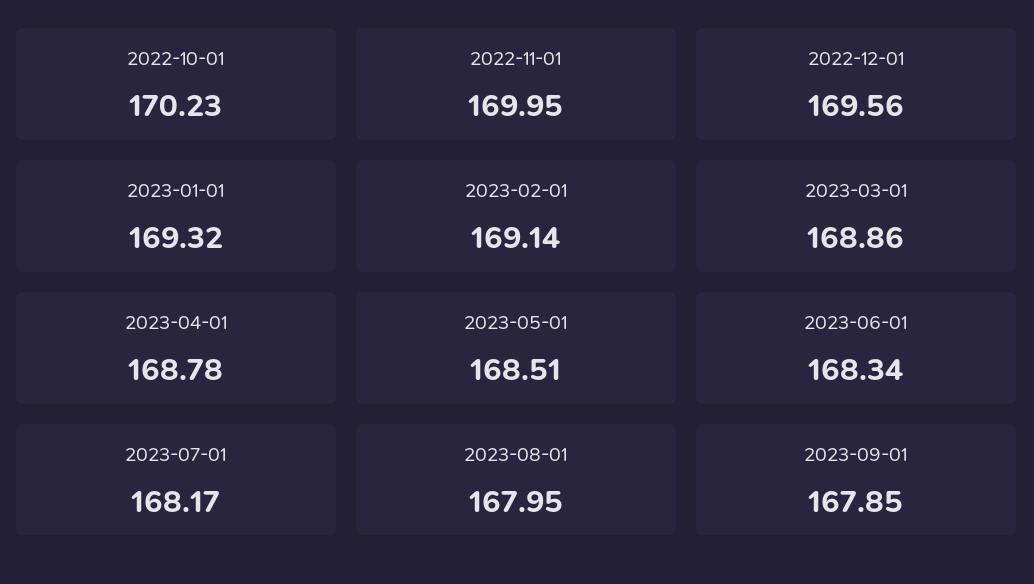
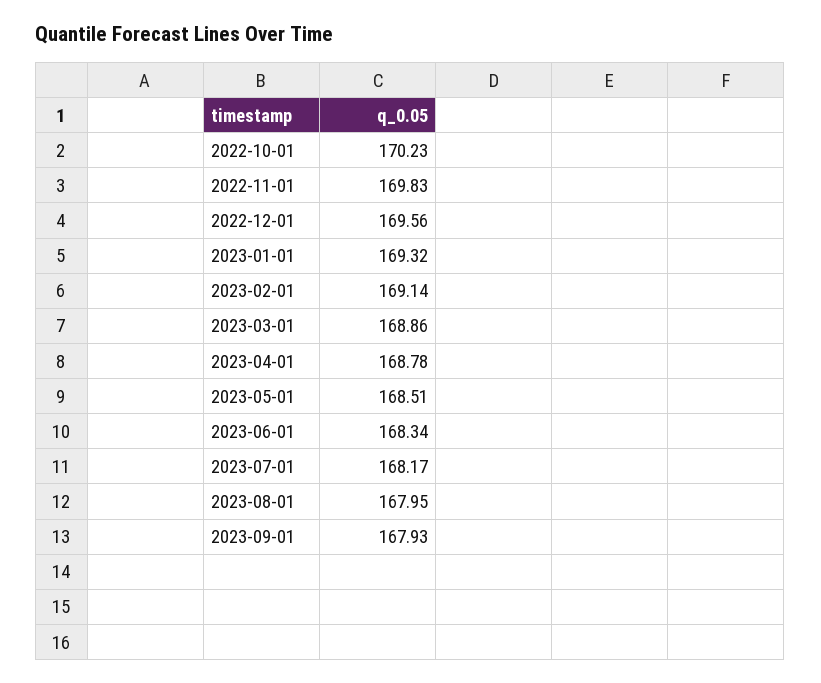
  {
    "2022-10-01": 170.23,
-   "2022-11-01": 169.95,
+   "2022-11-01": 169.83,
    "2022-12-01": 169.56,
    "2023-01-01": 169.32,
    "2023-02-01": 169.14,
    "2023-03-01": 168.86,
    "2023-04-01": 168.78,
    "2023-05-01": 168.51,
    "2023-06-01": 168.34,
    "2023-07-01": 168.17,
    "2023-08-01": 167.95,
-   "2023-09-01": 167.85
+   "2023-09-01": 167.93
  }

